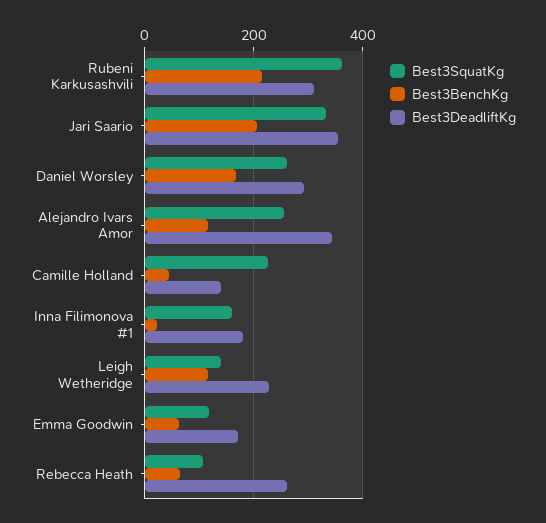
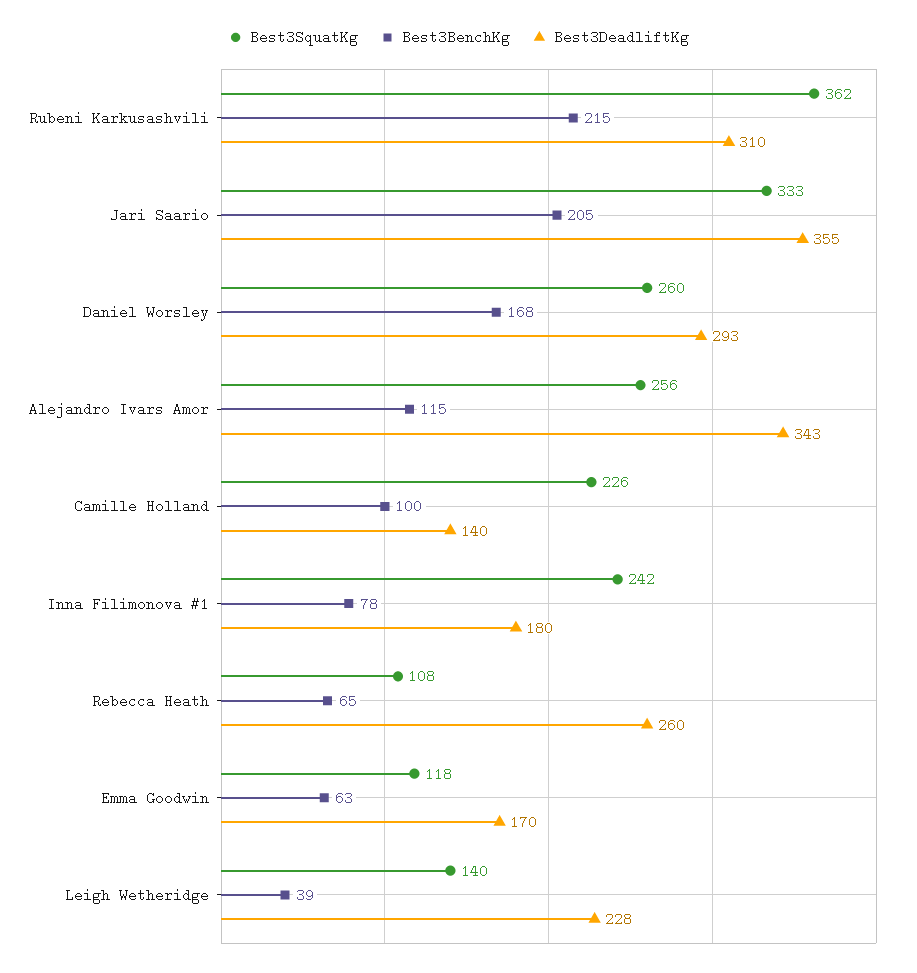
  {
    "Best3SquatKg": {
      "Rubeni Karkusashvili": 362,
      "Jari Saario": 333,
      "Daniel Worsley": 260,
      "Alejandro Ivars Amor": 256,
      "Camille Holland": 226,
-     "Inna Filimonova #1": 160,
+     "Inna Filimonova #1": 242,
      "Leigh Wetheridge": 140,
      "Emma Goodwin": 118,
      "Rebecca Heath": 108
    },
    "Best3BenchKg": {
      "Rubeni Karkusashvili": 215,
      "Jari Saario": 205,
      "Daniel Worsley": 168,
      "Alejandro Ivars Amor": 115,
-     "Camille Holland": 40,
+     "Camille Holland": 100,
-     "Inna Filimonova #1": 20,
+     "Inna Filimonova #1": 78,
-     "Leigh Wetheridge": 120,
+     "Leigh Wetheridge": 39,
      "Emma Goodwin": 63,
      "Rebecca Heath": 65
    },
    "Best3DeadliftKg": {
      "Rubeni Karkusashvili": 310,
      "Jari Saario": 355,
      "Daniel Worsley": 293,
      "Alejandro Ivars Amor": 343,
      "Camille Holland": 140,
      "Inna Filimonova #1": 180,
      "Leigh Wetheridge": 228,
      "Emma Goodwin": 170,
      "Rebecca Heath": 260
    }
  }

